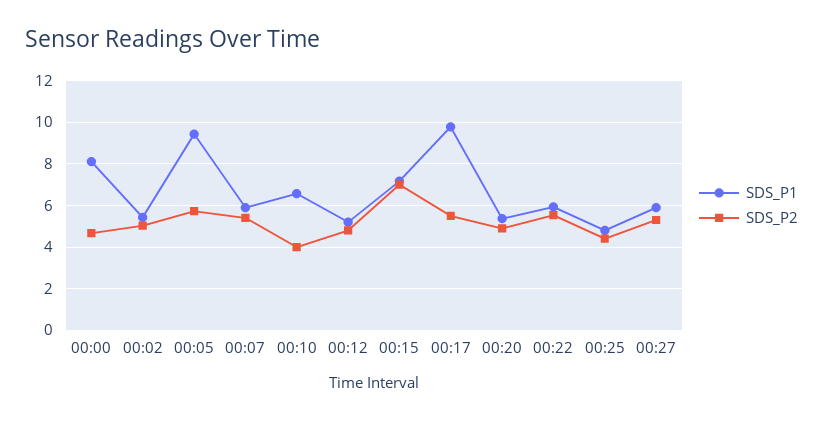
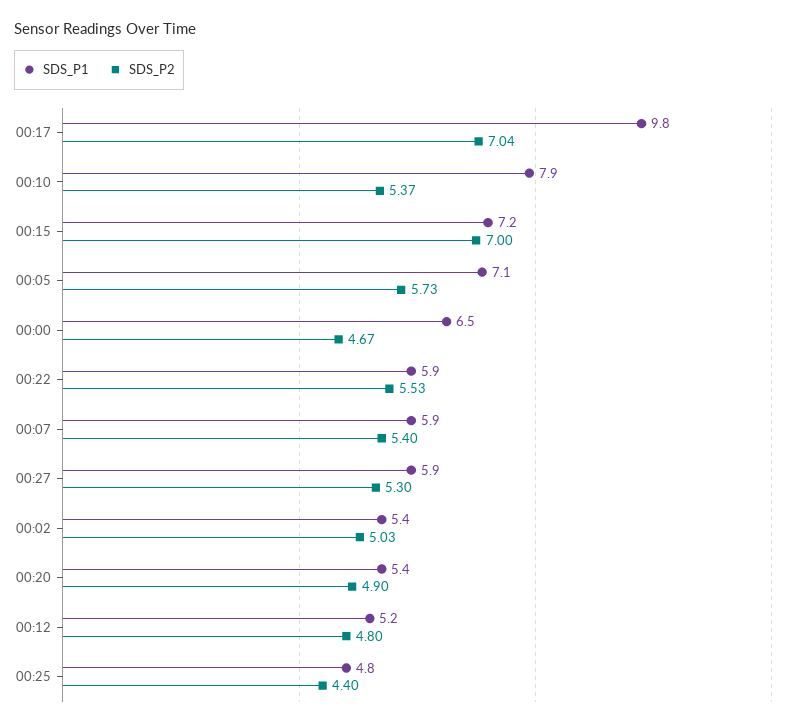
  {
    "SDS_P1": {
-     "00:00": 8,
+     "00:00": 6.5,
      "00:02": 5.4,
-     "00:05": 9.5,
+     "00:05": 7.1,
      "00:07": 5.9,
-     "00:10": 6.5,
+     "00:10": 7.9,
      "00:12": 5.2,
      "00:15": 7.2,
      "00:17": 9.8,
      "00:20": 5.4,
      "00:22": 5.9,
      "00:25": 4.8,
      "00:27": 5.9
    },
    "SDS_P2": {
      "00:00": 4.67,
      "00:02": 5.03,
      "00:05": 5.73,
      "00:07": 5.4,
-     "00:10": 4,
+     "00:10": 5.37,
      "00:12": 4.8,
      "00:15": 7,
-     "00:17": 5.5,
+     "00:17": 7.04,
      "00:20": 4.9,
      "00:22": 5.53,
      "00:25": 4.4,
      "00:27": 5.3
    }
  }

